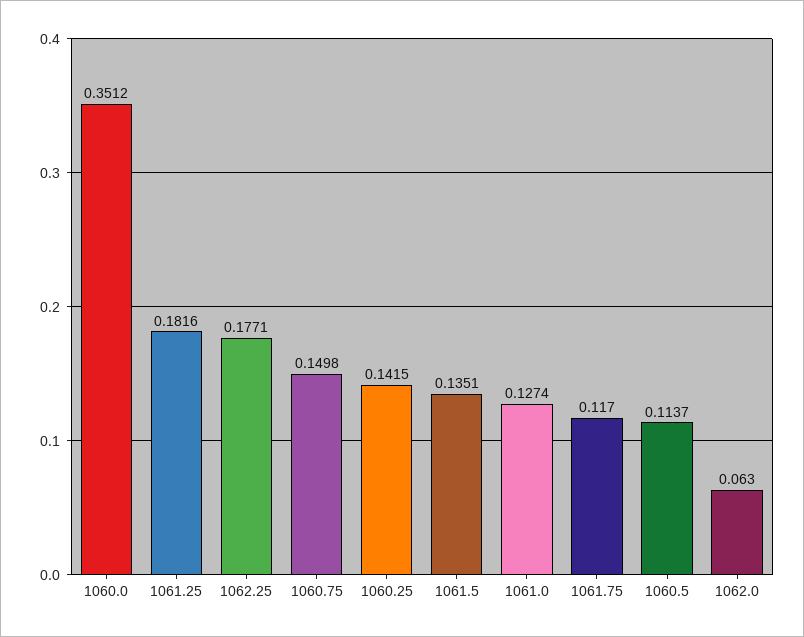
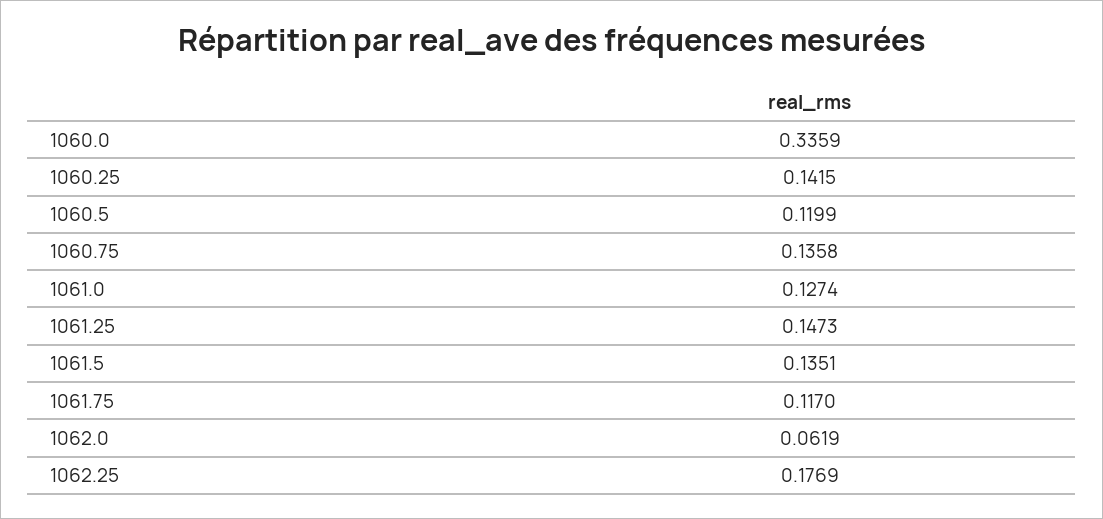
  {
-   "1060.0": 0.3512,
+   "1060.0": 0.3359,
-   "1061.25": 0.1816,
+   "1061.25": 0.1473,
-   "1062.25": 0.1771,
+   "1062.25": 0.1769,
-   "1060.75": 0.1498,
+   "1060.75": 0.1358,
    "1060.25": 0.1415,
    "1061.5": 0.1351,
    "1061.0": 0.1274,
    "1061.75": 0.117,
-   "1060.5": 0.1137,
+   "1060.5": 0.1199,
-   "1062.0": 0.063
+   "1062.0": 0.0619
  }

